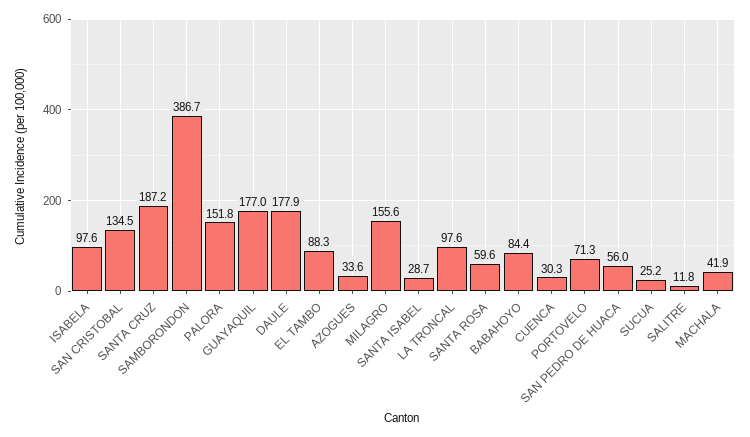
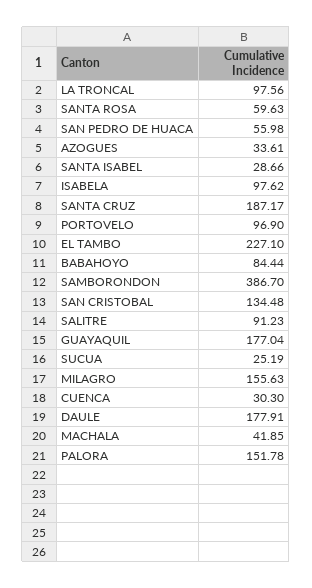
  {
    "ISABELA": 97.62,
    "SAN CRISTOBAL": 134.48,
    "SANTA CRUZ": 187.17,
    "SAMBORONDON": 386.7,
    "PALORA": 151.78,
    "GUAYAQUIL": 177.04,
    "DAULE": 177.91,
-   "EL TAMBO": 88.3,
+   "EL TAMBO": 227.1,
    "AZOGUES": 33.61,
    "MILAGRO": 155.63,
    "SANTA ISABEL": 28.66,
    "LA TRONCAL": 97.56,
    "SANTA ROSA": 59.63,
    "BABAHOYO": 84.44,
    "CUENCA": 30.3,
-   "PORTOVELO": 71.3,
+   "PORTOVELO": 96.9,
    "SAN PEDRO DE HUACA": 55.98,
    "SUCUA": 25.19,
-   "SALITRE": 11.8,
+   "SALITRE": 91.23,
    "MACHALA": 41.85
  }

